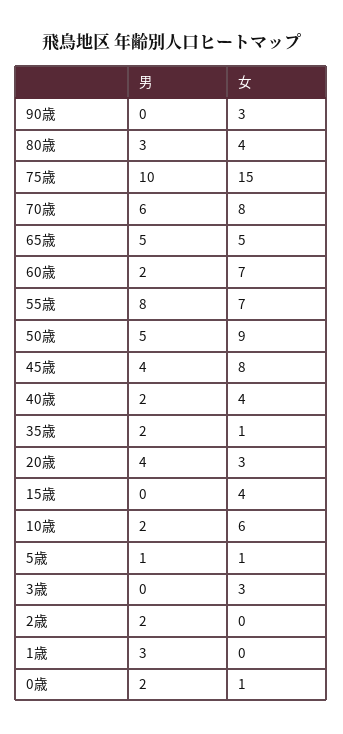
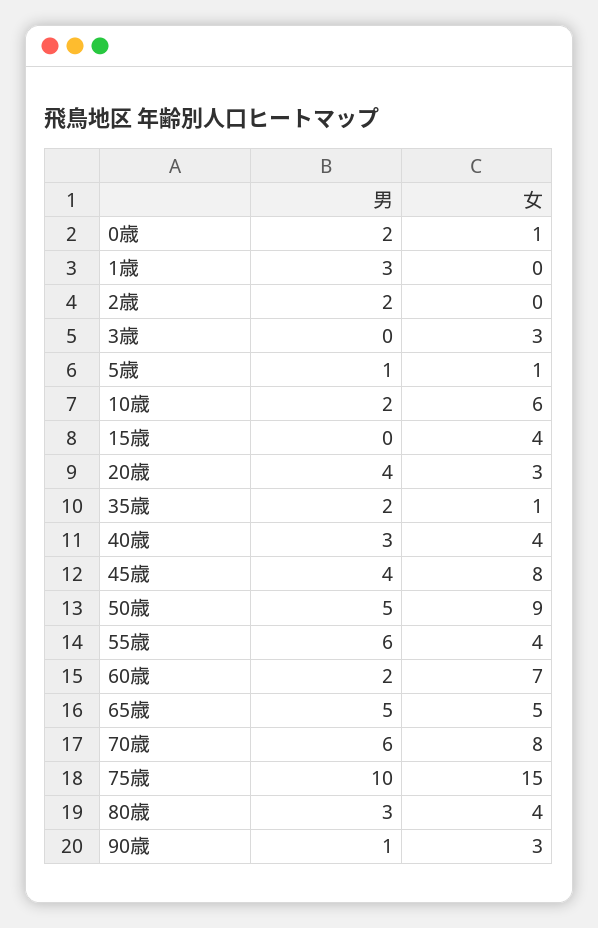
  {
    "男": {
-     "90歳": 0,
+     "90歳": 1,
      "80歳": 3,
      "75歳": 10,
      "70歳": 6,
      "65歳": 5,
      "60歳": 2,
-     "55歳": 8,
+     "55歳": 6,
      "50歳": 5,
      "45歳": 4,
-     "40歳": 2,
+     "40歳": 3,
      "35歳": 2,
      "20歳": 4,
      "15歳": 0,
      "10歳": 2,
      "5歳": 1,
      "3歳": 0,
      "2歳": 2,
      "1歳": 3,
      "0歳": 2
    },
    "女": {
      "90歳": 3,
      "80歳": 4,
      "75歳": 15,
      "70歳": 8,
      "65歳": 5,
      "60歳": 7,
-     "55歳": 7,
+     "55歳": 4,
      "50歳": 9,
      "45歳": 8,
      "40歳": 4,
      "35歳": 1,
      "20歳": 3,
      "15歳": 4,
      "10歳": 6,
      "5歳": 1,
      "3歳": 3,
      "2歳": 0,
      "1歳": 0,
      "0歳": 1
    }
  }

